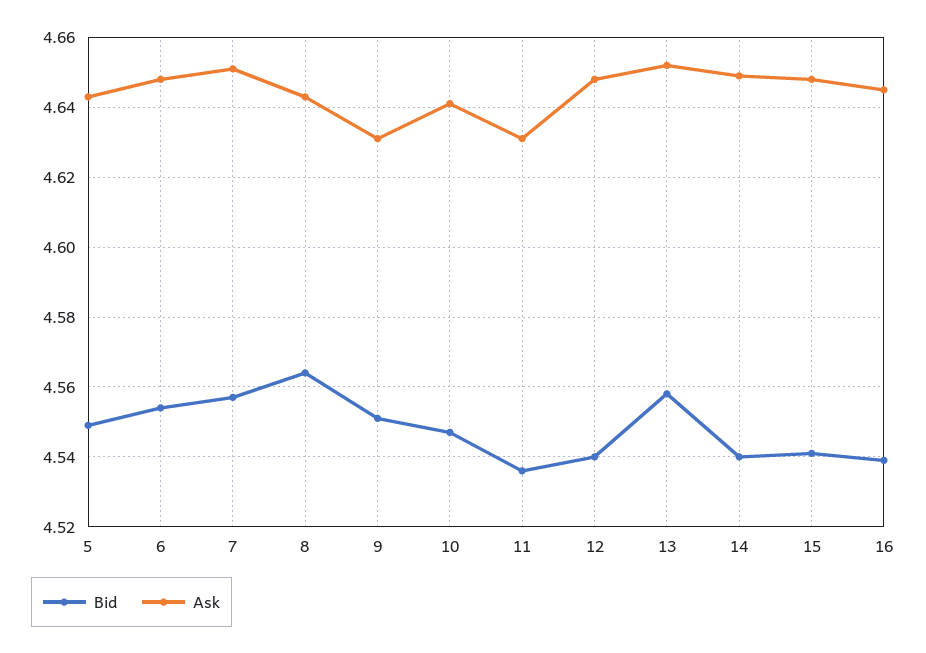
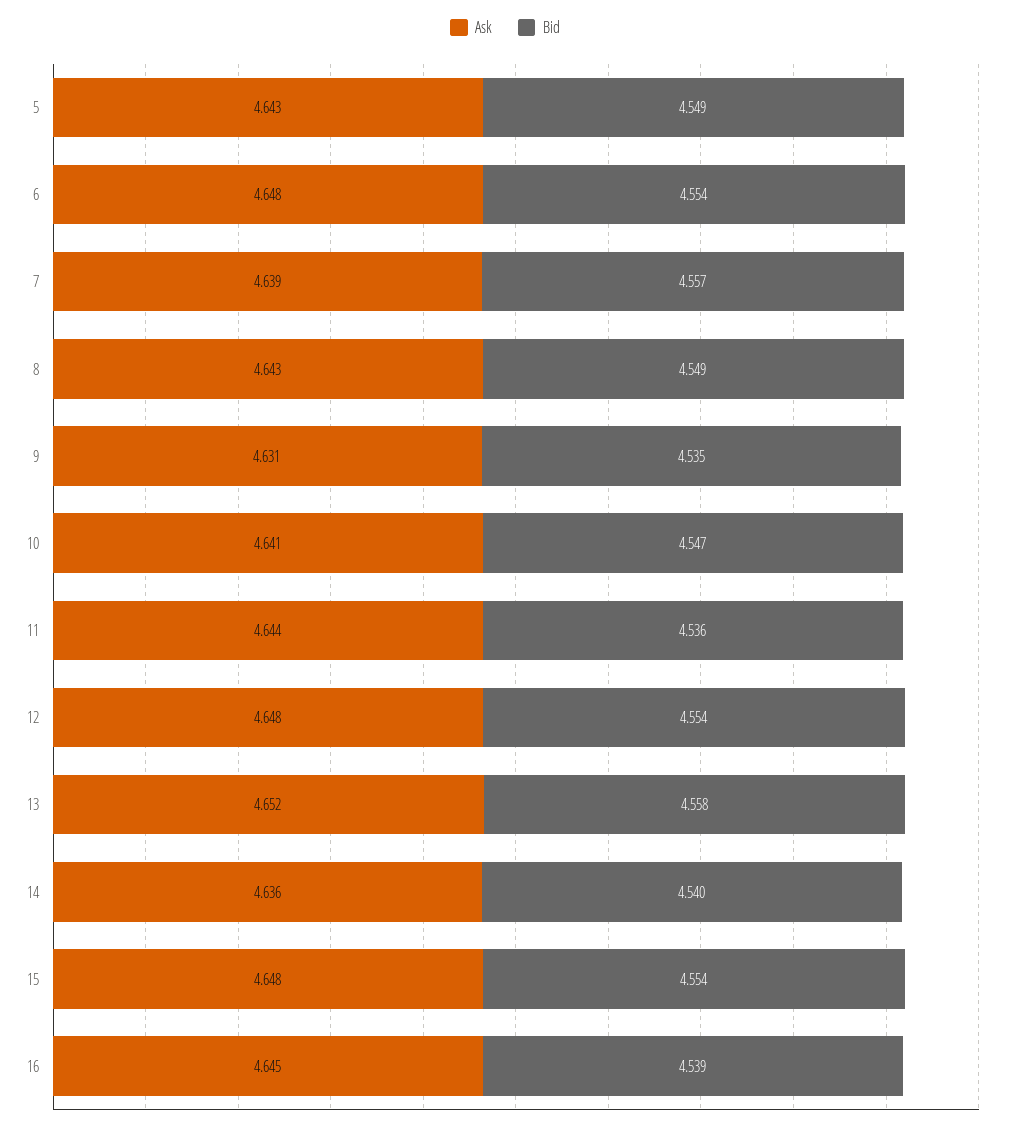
  {
    "Bid": {
      "5": 4.549,
      "6": 4.554,
      "7": 4.557,
-     "8": 4.565,
+     "8": 4.549,
-     "9": 4.55,
+     "9": 4.535,
      "10": 4.547,
      "11": 4.536,
-     "12": 4.54,
+     "12": 4.554,
      "13": 4.558,
      "14": 4.54,
-     "15": 4.54,
+     "15": 4.554,
      "16": 4.539
    },
    "Ask": {
      "5": 4.643,
      "6": 4.648,
-     "7": 4.65,
+     "7": 4.639,
      "8": 4.643,
      "9": 4.631,
      "10": 4.641,
-     "11": 4.63,
+     "11": 4.644,
      "12": 4.648,
      "13": 4.652,
-     "14": 4.65,
+     "14": 4.636,
      "15": 4.648,
      "16": 4.645
    }
  }

